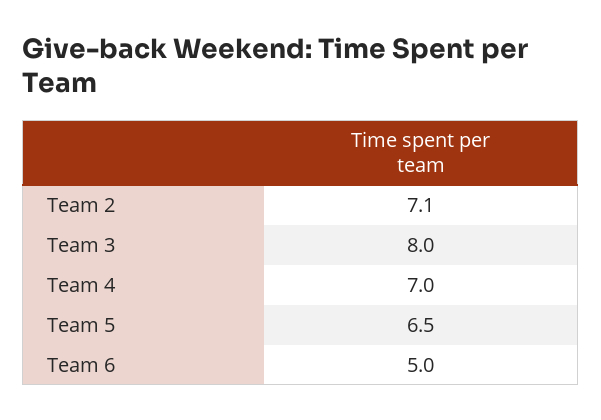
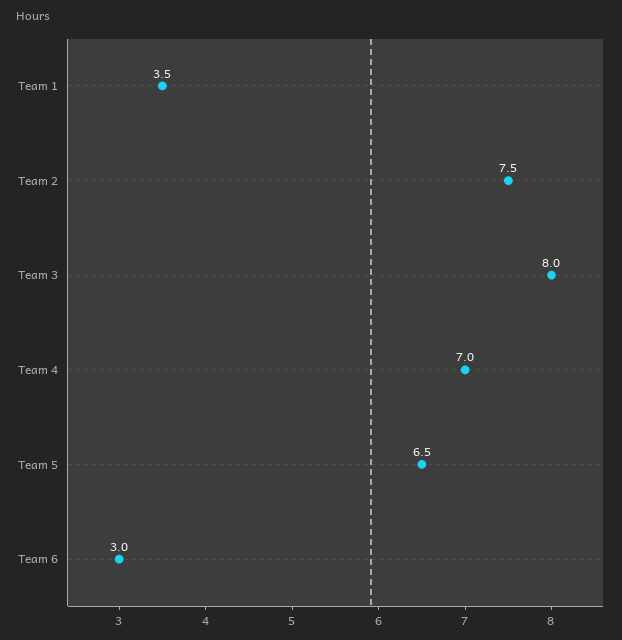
  {
-   "Team 2": 7.1,
+   "Team 2": 7.5,
    "Team 3": 8,
    "Team 4": 7,
    "Team 5": 6.5,
-   "Team 6": 5
+   "Team 6": 3,
+   "Team 1": 3.5
  }

